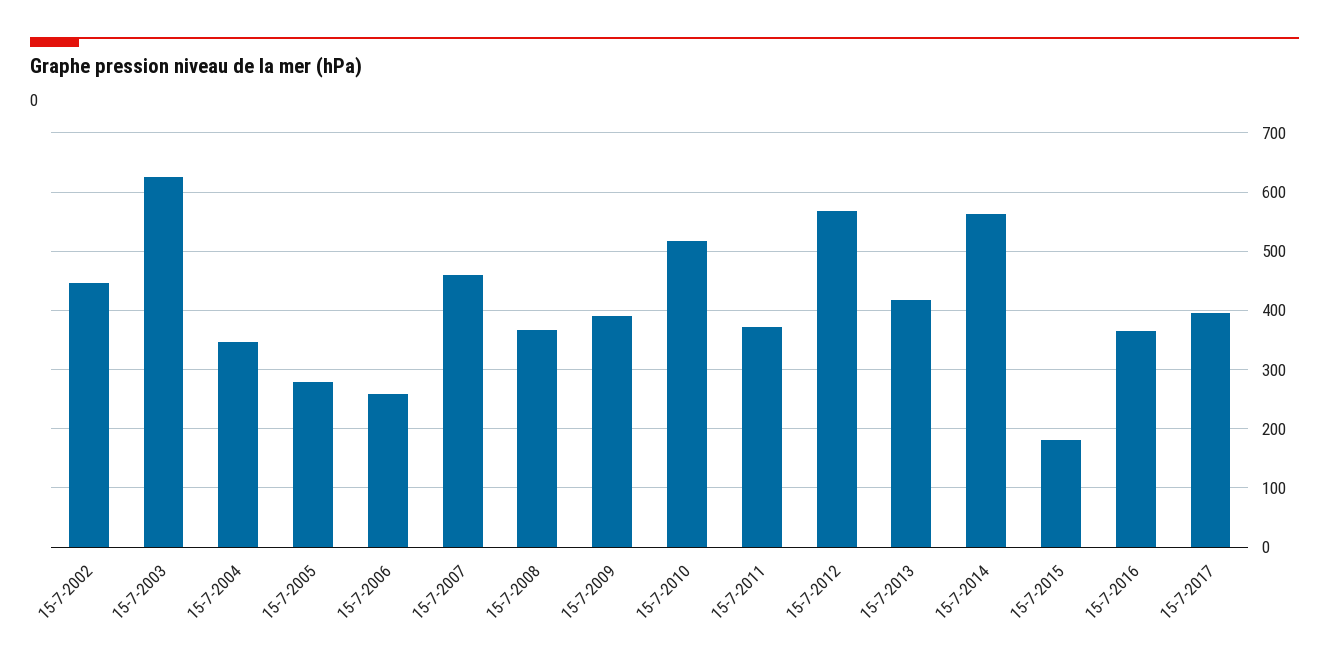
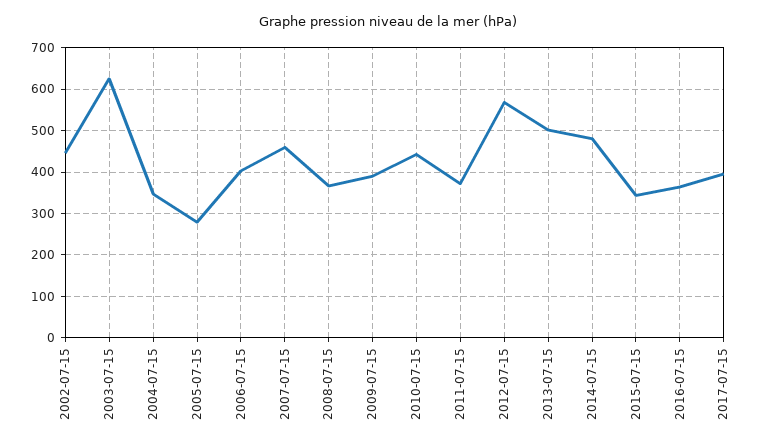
  {
    "15-7-2002": 440,
    "15-7-2003": 620,
    "15-7-2004": 340,
    "15-7-2005": 280,
-   "15-7-2006": 260,
+   "15-7-2006": 400,
    "15-7-2007": 460,
    "15-7-2008": 360,
    "15-7-2009": 400,
-   "15-7-2010": 520,
+   "15-7-2010": 440,
    "15-7-2011": 380,
    "15-7-2012": 560,
-   "15-7-2013": 420,
+   "15-7-2013": 500,
-   "15-7-2014": 560,
+   "15-7-2014": 480,
-   "15-7-2015": 180,
+   "15-7-2015": 340,
    "15-7-2016": 360,
    "15-7-2017": 400
  }

